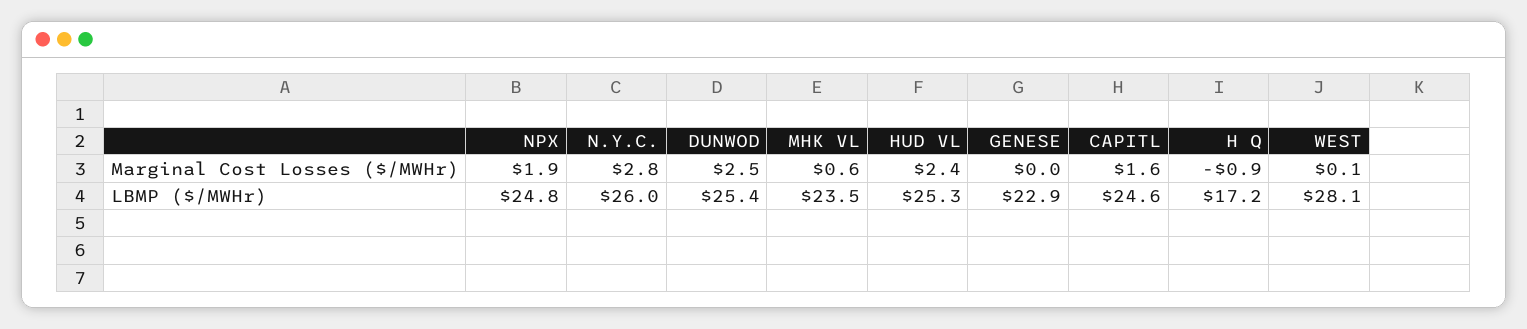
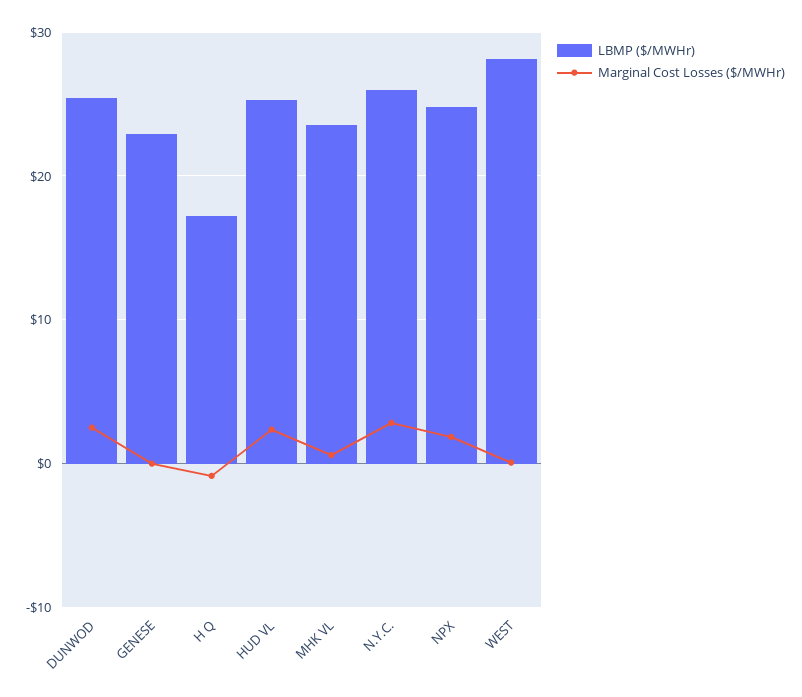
  {
    "Marginal Cost Losses ($/MWHr)": {
      "NPX": 1.9,
      "N.Y.C.": 2.8,
      "DUNWOD": 2.5,
      "MHK VL": 0.6,
      "HUD VL": 2.4,
      "GENESE": 0,
-     "CAPITL": 1.6,
      "H Q": -0.9,
      "WEST": 0.1
    },
    "LBMP ($/MWHr)": {
      "NPX": 24.8,
      "N.Y.C.": 26,
      "DUNWOD": 25.4,
      "MHK VL": 23.5,
      "HUD VL": 25.3,
      "GENESE": 22.9,
-     "CAPITL": 24.6,
      "H Q": 17.2,
      "WEST": 28.1
    }
  }

